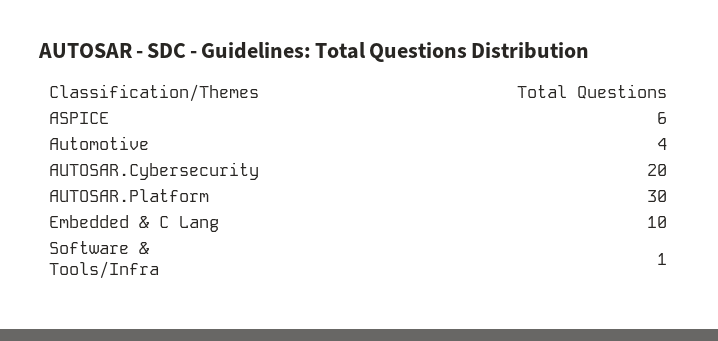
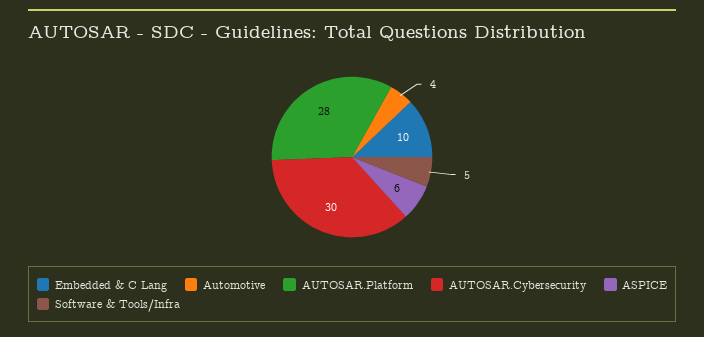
  {
    "ASPICE": 6,
    "Automotive": 4,
-   "AUTOSAR.Cybersecurity": 20,
+   "AUTOSAR.Cybersecurity": 30,
-   "AUTOSAR.Platform": 30,
+   "AUTOSAR.Platform": 28,
    "Embedded & C Lang": 10,
-   "Software & Tools/Infra": 1
+   "Software & Tools/Infra": 5
  }

